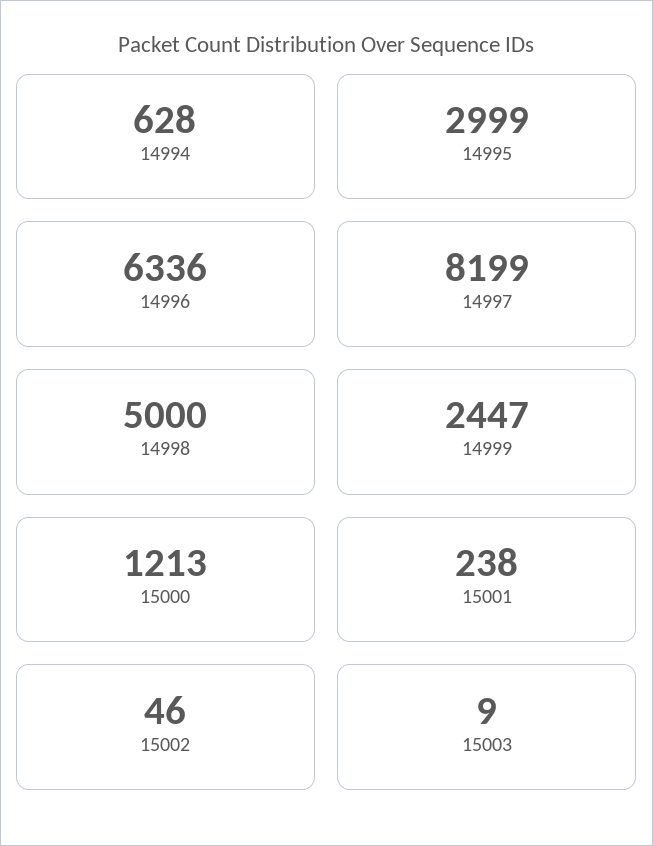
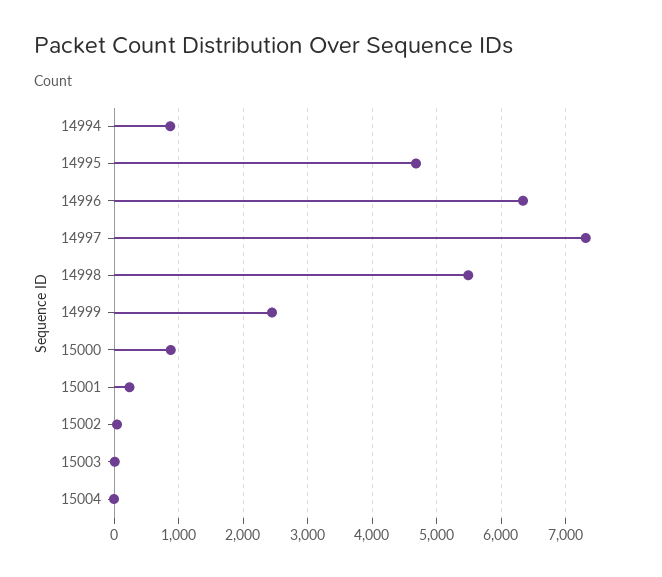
  {
-   "14994": 628,
+   "14994": 900,
-   "14995": 2999,
+   "14995": 4700,
    "14996": 6336,
-   "14997": 8199,
+   "14997": 7300,
-   "14998": 5000,
+   "14998": 5500,
    "14999": 2447,
-   "15000": 1213,
+   "15000": 900,
    "15001": 238,
    "15002": 46,
-   "15003": 9
+   "15003": 9,
+   "15004": 0
  }

